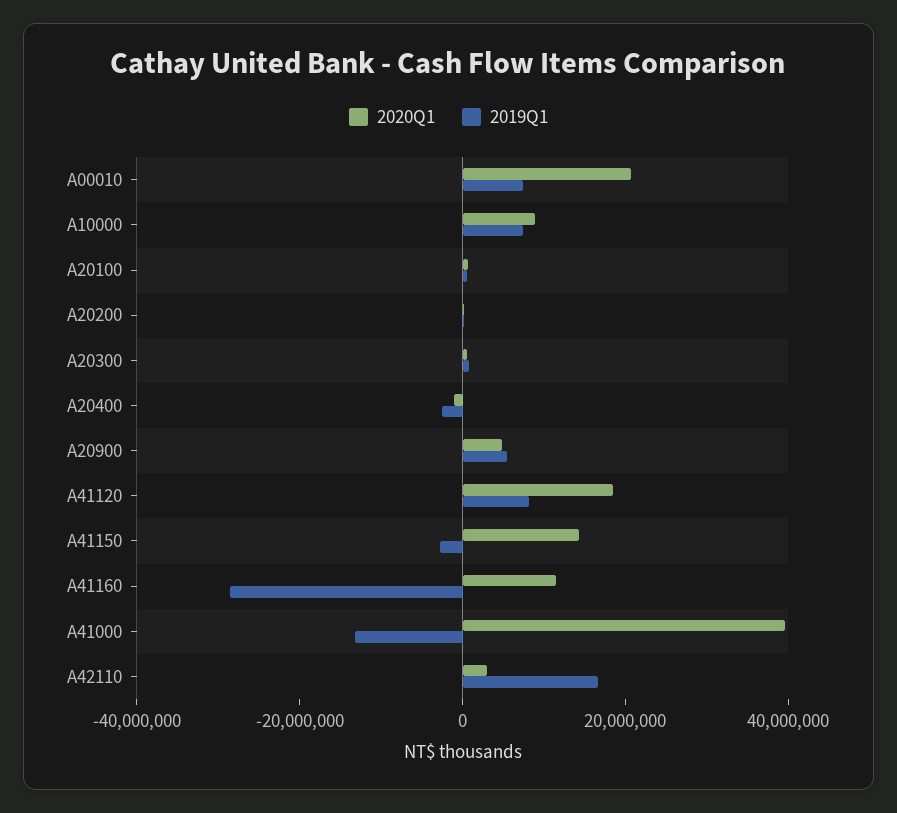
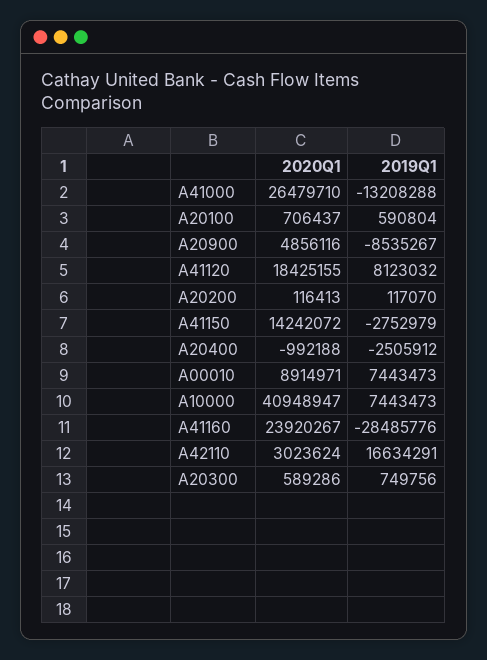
  {
    "2020Q1": {
-     "A00010": 20000000,
+     "A00010": 8914971,
-     "A10000": 10000000,
+     "A10000": 40948947,
      "A20100": 706437,
      "A20200": 116413,
      "A20300": 589286,
      "A20400": -992188,
      "A20900": 4856116,
      "A41120": 18425155,
      "A41150": 14242072,
-     "A41160": 10000000,
+     "A41160": 23920267,
-     "A41000": 40000000,
+     "A41000": 26479710,
      "A42110": 3023624
    },
    "2019Q1": {
      "A00010": 7443473,
      "A10000": 7443473,
      "A20100": 590804,
      "A20200": 117070,
      "A20300": 749756,
      "A20400": -2505912,
-     "A20900": 5000000,
+     "A20900": -8535267,
      "A41120": 8123032,
      "A41150": -2752979,
      "A41160": -28485776,
      "A41000": -13208288,
      "A42110": 16634291
    }
  }

